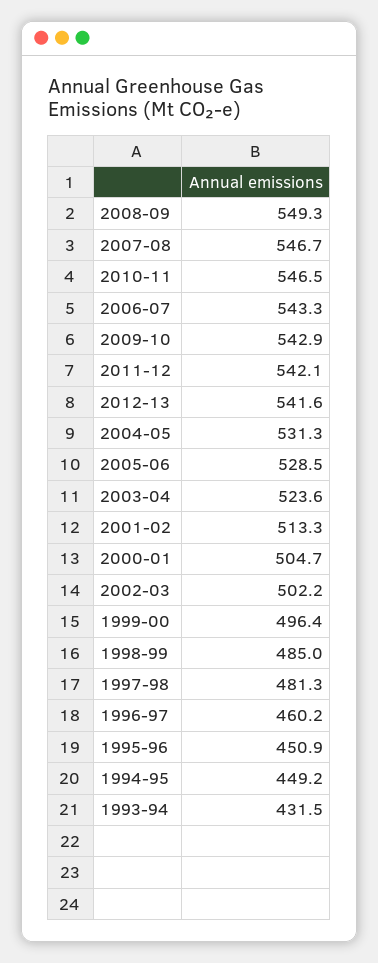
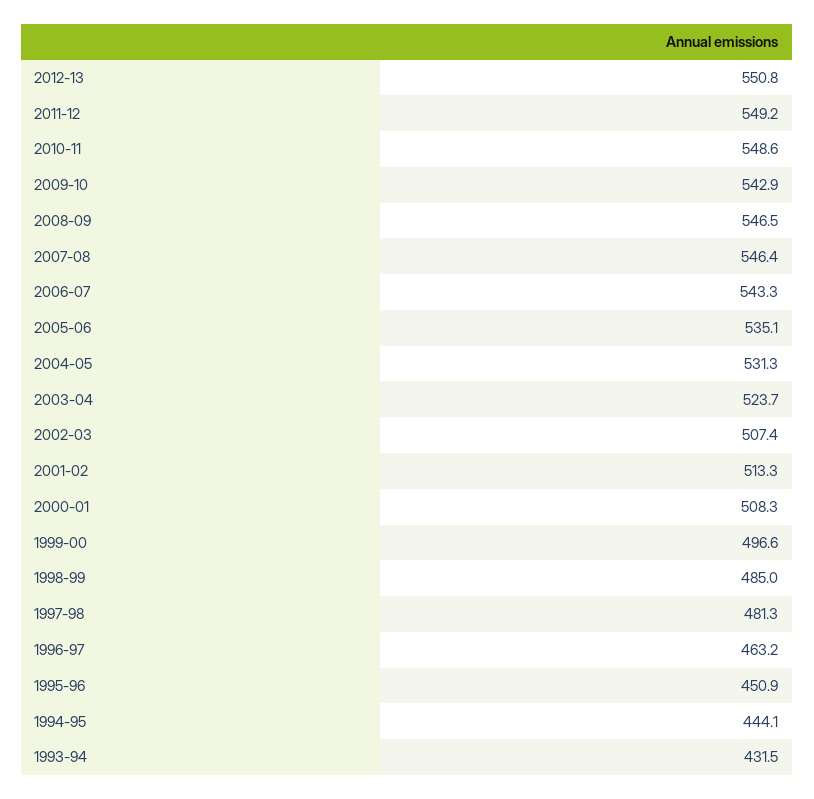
  {
-   "2008-09": 549.3,
+   "2008-09": 546.5,
-   "2007-08": 546.7,
+   "2007-08": 546.4,
-   "2010-11": 546.5,
+   "2010-11": 548.6,
    "2006-07": 543.3,
    "2009-10": 542.9,
-   "2011-12": 542.1,
+   "2011-12": 549.2,
-   "2012-13": 541.6,
+   "2012-13": 550.8,
    "2004-05": 531.3,
-   "2005-06": 528.5,
+   "2005-06": 535.1,
-   "2003-04": 523.6,
+   "2003-04": 523.7,
    "2001-02": 513.3,
-   "2000-01": 504.7,
+   "2000-01": 508.3,
-   "2002-03": 502.2,
+   "2002-03": 507.4,
-   "1999-00": 496.4,
+   "1999-00": 496.6,
    "1998-99": 485,
    "1997-98": 481.3,
-   "1996-97": 460.2,
+   "1996-97": 463.2,
    "1995-96": 450.9,
-   "1994-95": 449.2,
+   "1994-95": 444.1,
    "1993-94": 431.5
  }

